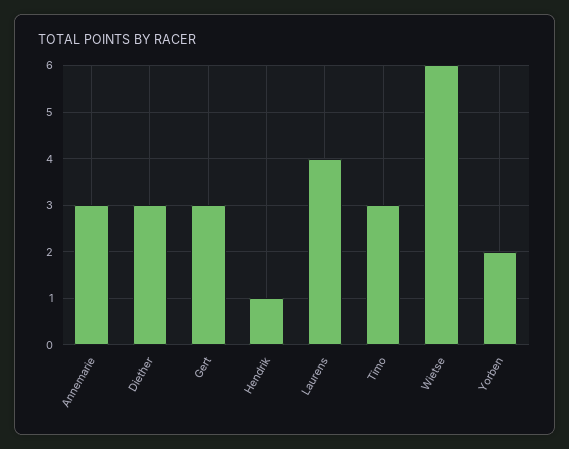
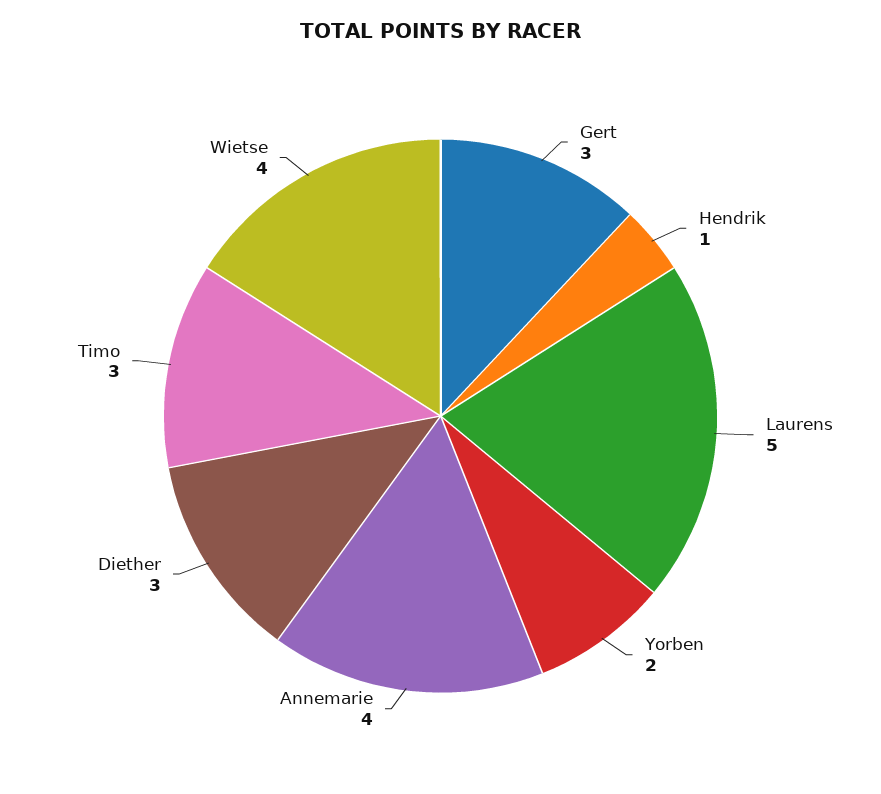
  {
-   "Annemarie": 3,
+   "Annemarie": 4,
    "Diether": 3,
    "Gert": 3,
    "Hendrik": 1,
-   "Laurens": 4,
+   "Laurens": 5,
    "Timo": 3,
-   "Wietse": 6,
+   "Wietse": 4,
    "Yorben": 2
  }

